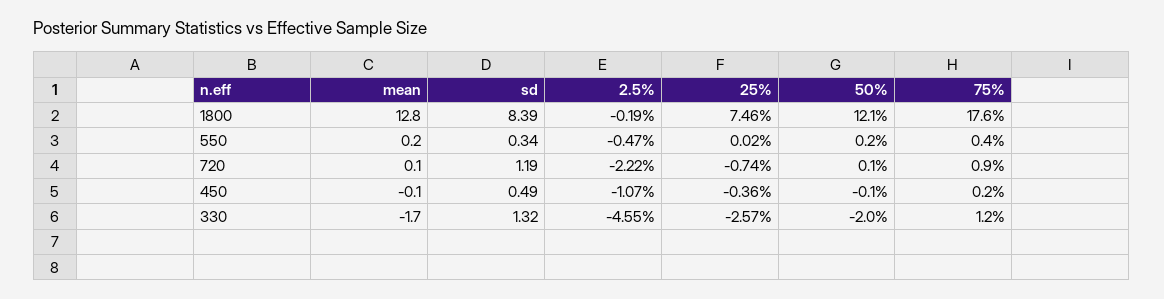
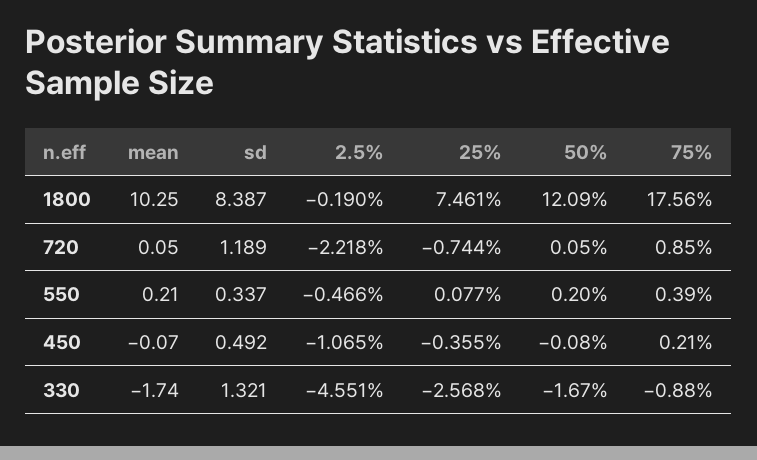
  {
    "mean": {
-     "1800": 12.8,
+     "1800": 10.25,
      "550": 0.21,
      "720": 0.05,
      "450": -0.07,
      "330": -1.74
    },
    "sd": {
      "1800": 8.387,
      "550": 0.337,
      "720": 1.189,
      "450": 0.492,
      "330": 1.321
    },
    "2.5%": {
      "1800": -0.19,
      "550": -0.466,
      "720": -2.218,
      "450": -1.065,
      "330": -4.551
    },
    "25%": {
      "1800": 7.461,
-     "550": 0.02,
+     "550": 0.077,
      "720": -0.744,
      "450": -0.355,
      "330": -2.568
    },
    "50%": {
      "1800": 12.09,
      "550": 0.2,
      "720": 0.05,
      "450": -0.08,
-     "330": -2
+     "330": -1.67
    },
    "75%": {
      "1800": 17.56,
      "550": 0.39,
      "720": 0.85,
      "450": 0.21,
-     "330": 1.2
+     "330": -0.88
    }
  }

